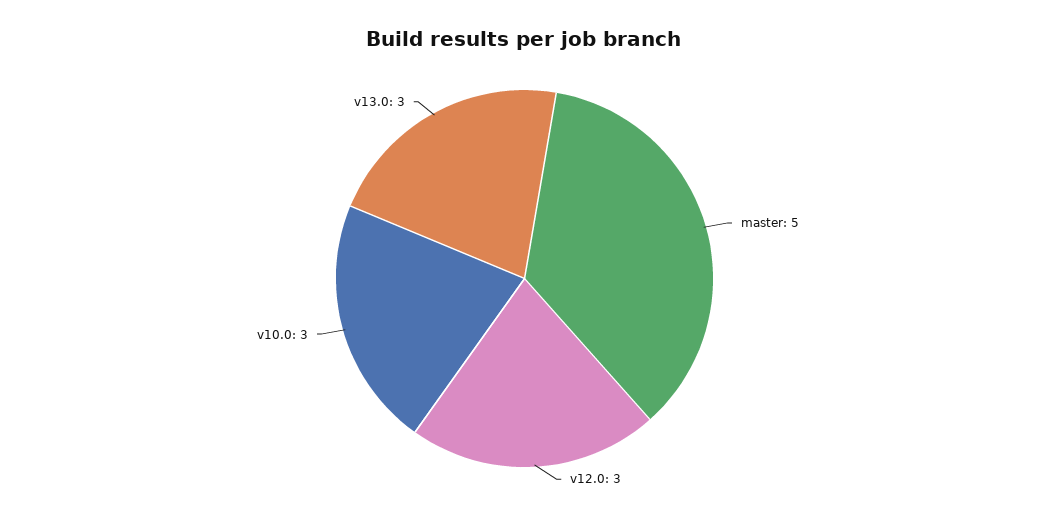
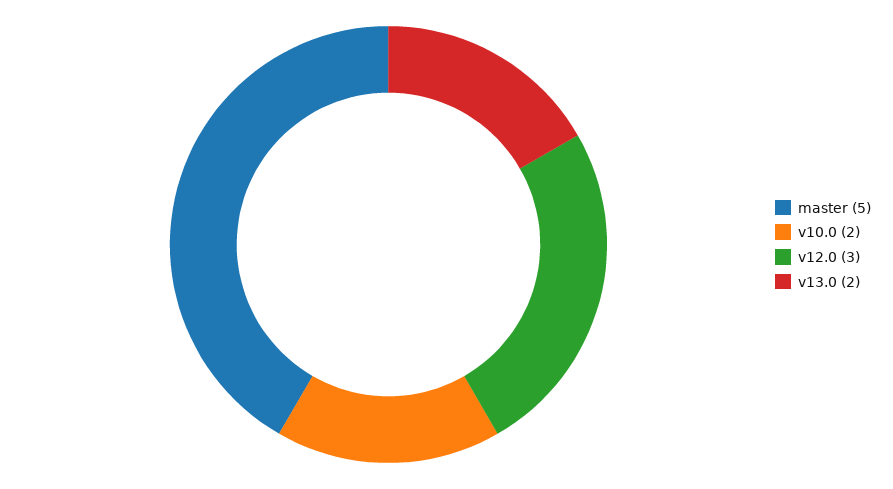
  {
    "master": 5,
    "v12.0": 3,
-   "v10.0": 3,
+   "v10.0": 2,
-   "v13.0": 3
+   "v13.0": 2
  }

